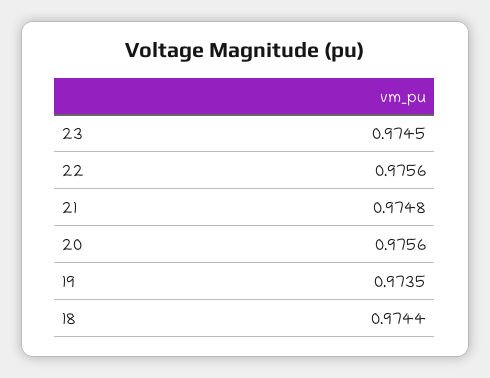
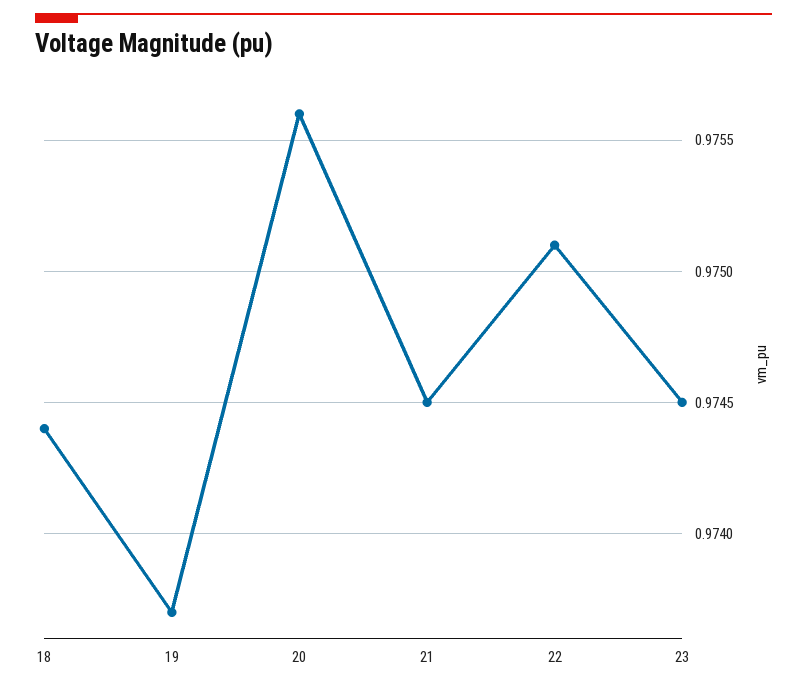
  {
    "23": 0.9745,
-   "22": 0.9756,
+   "22": 0.9751,
-   "21": 0.9748,
+   "21": 0.9745,
    "20": 0.9756,
-   "19": 0.9735,
+   "19": 0.9737,
    "18": 0.9744
  }

